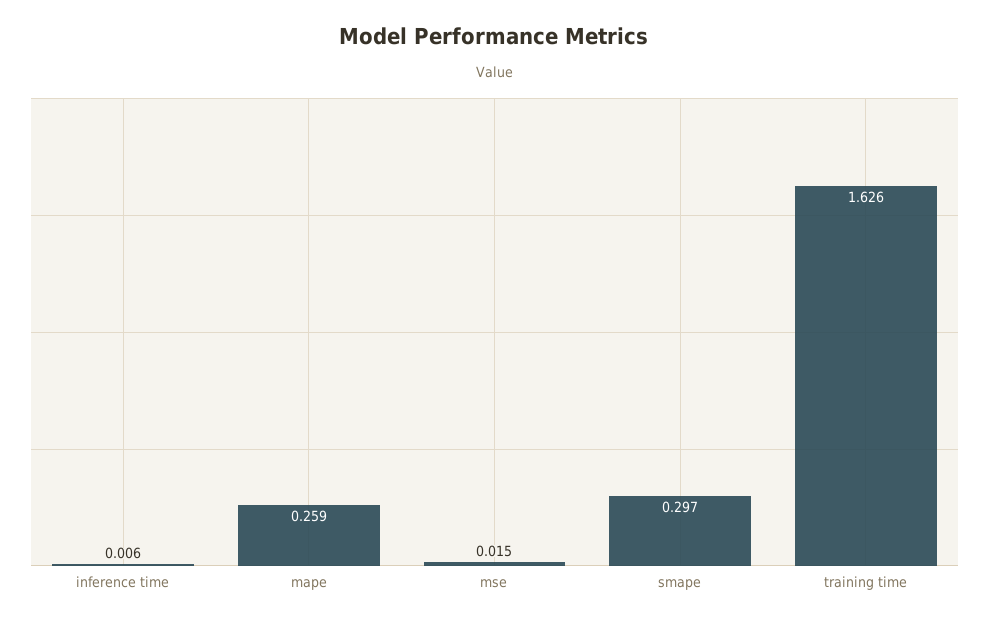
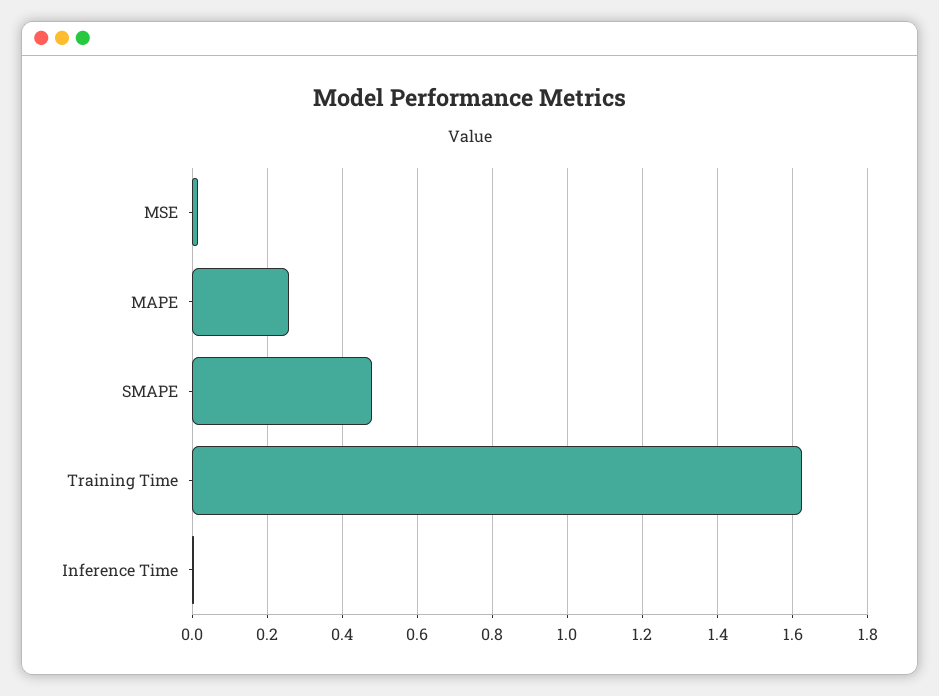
  {
    "inference time": 0.006,
    "mape": 0.259,
    "mse": 0.015,
-   "smape": 0.297,
+   "smape": 0.48,
    "training time": 1.626
  }

